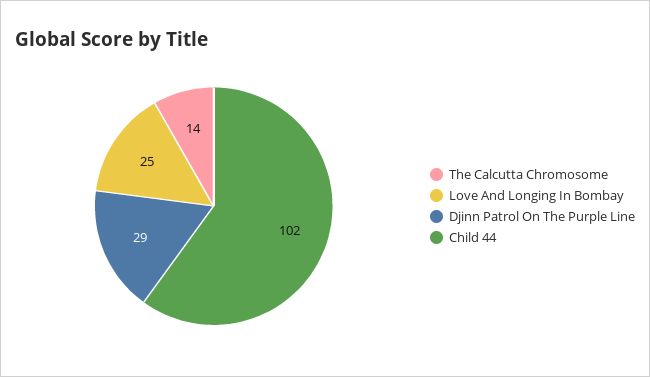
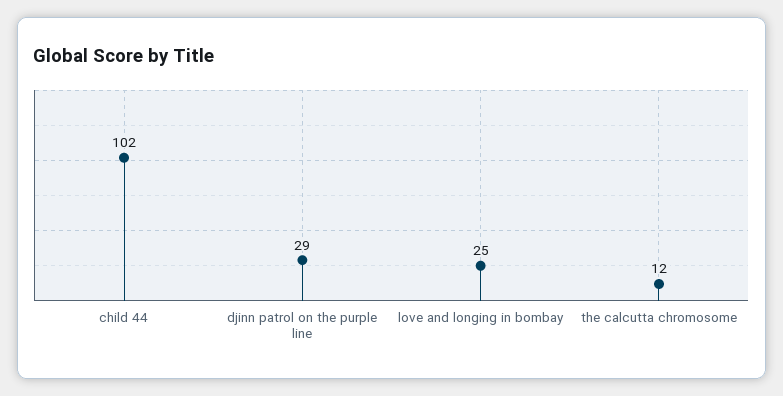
  {
-   "The Calcutta Chromosome": 14,
+   "The Calcutta Chromosome": 12,
    "Love And Longing In Bombay": 25,
    "Djinn Patrol On The Purple Line": 29,
    "Child 44": 102
  }

